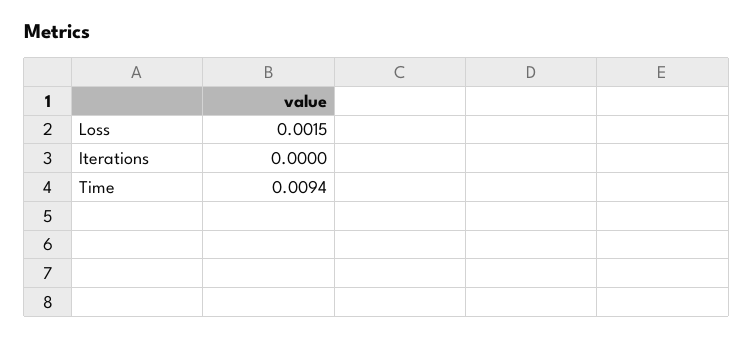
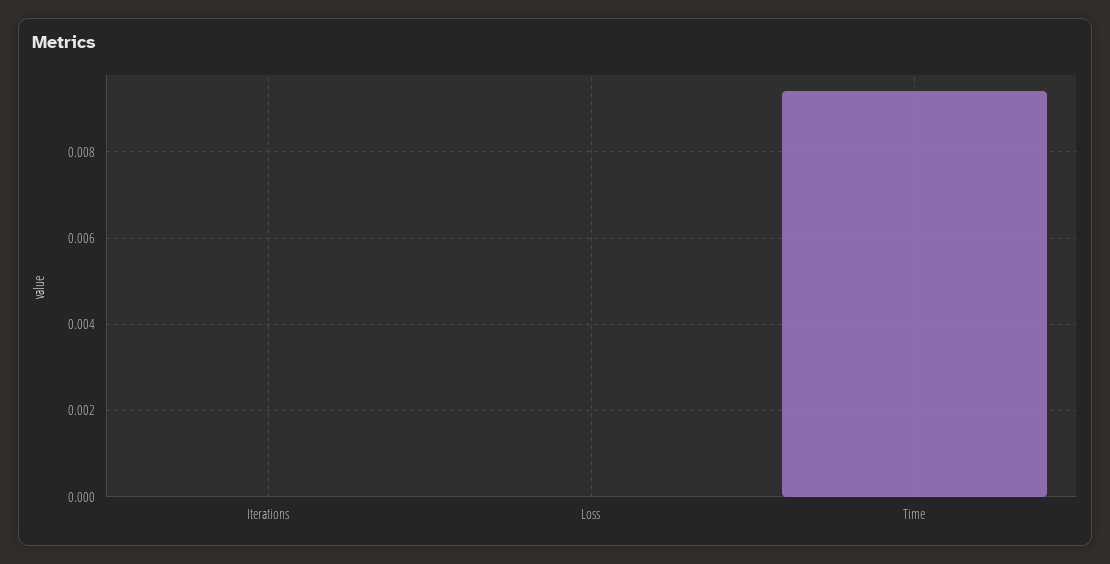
  {
-   "Loss": 0.0015,
+   "Loss": 0,
    "Iterations": 0,
    "Time": 0.0094
  }

